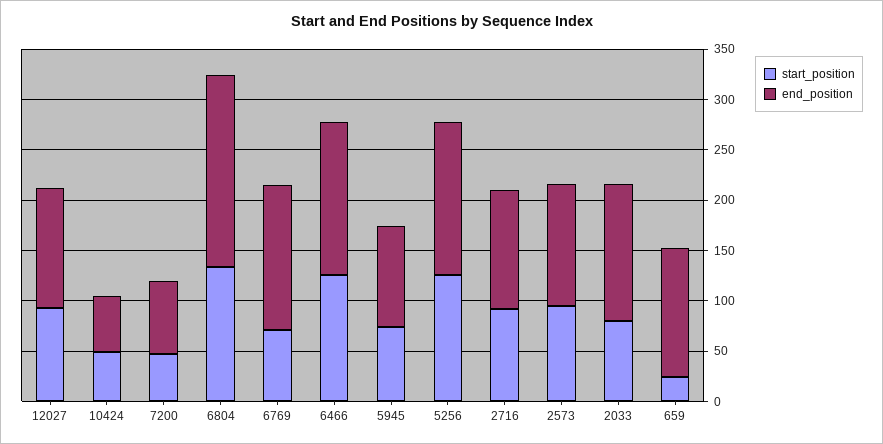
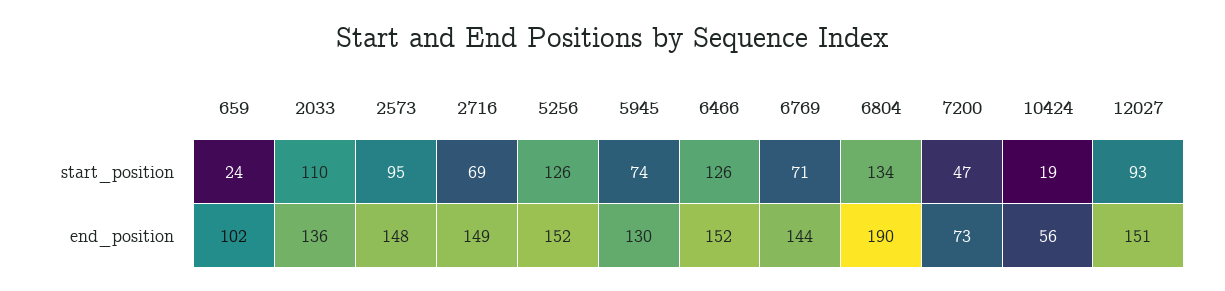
  {
    "start_position": {
      "12027": 93,
-     "10424": 50,
+     "10424": 19,
      "7200": 47,
      "6804": 134,
      "6769": 71,
      "6466": 126,
      "5945": 74,
      "5256": 126,
-     "2716": 90,
+     "2716": 69,
      "2573": 95,
-     "2033": 80,
+     "2033": 110,
      "659": 24
    },
    "end_position": {
-     "12027": 120,
+     "12027": 151,
      "10424": 56,
      "7200": 73,
      "6804": 190,
      "6769": 144,
      "6466": 152,
-     "5945": 100,
+     "5945": 130,
      "5256": 152,
-     "2716": 120,
+     "2716": 149,
-     "2573": 120,
+     "2573": 148,
      "2033": 136,
-     "659": 130
+     "659": 102
    }
  }

